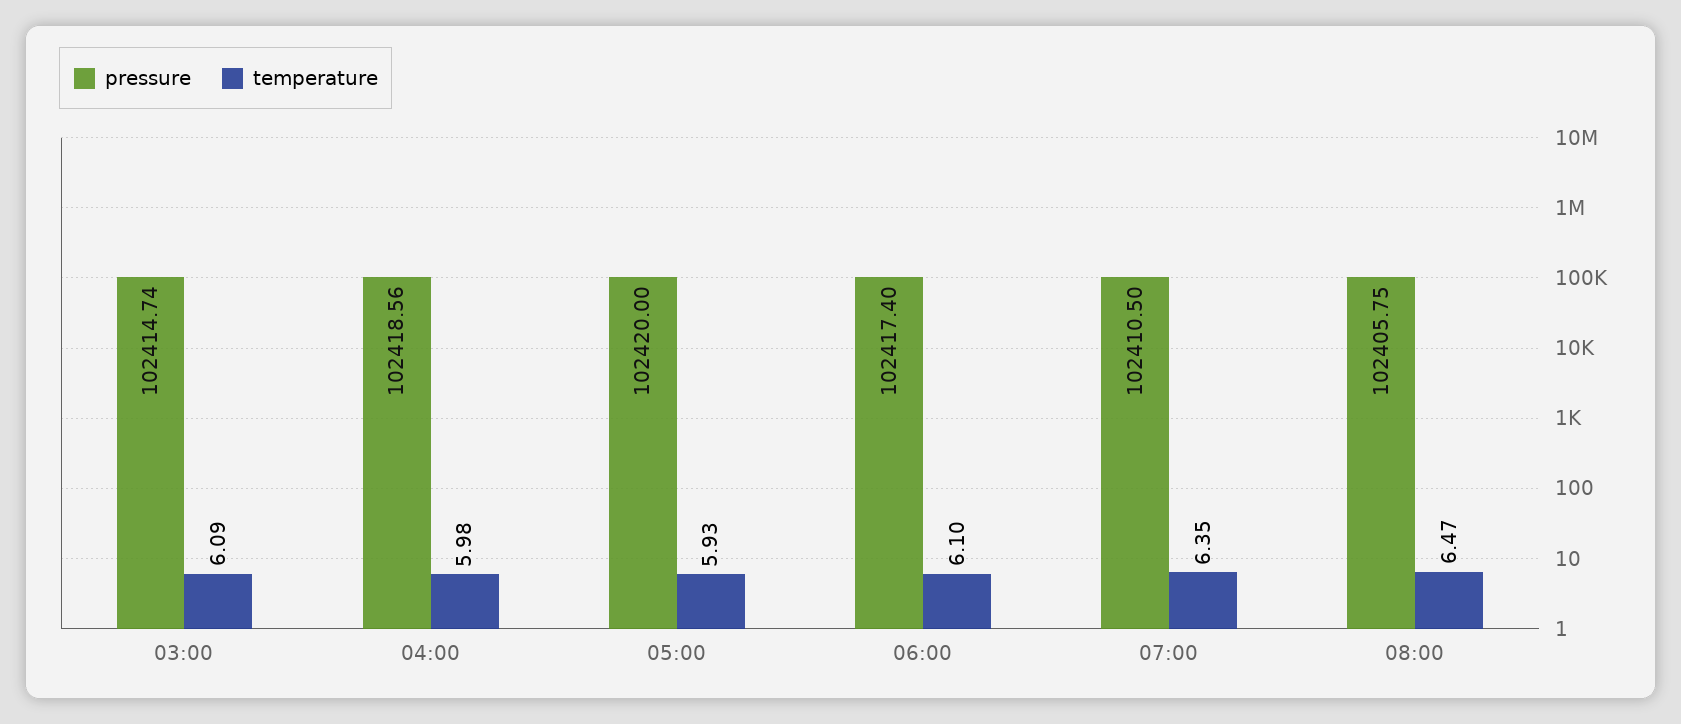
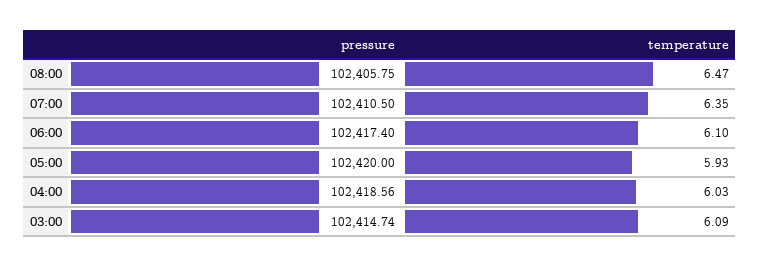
  {
    "pressure": {
      "03:00": 102414.74,
      "04:00": 102418.56,
      "05:00": 102420,
      "06:00": 102417.4,
      "07:00": 102410.5,
      "08:00": 102405.75
    },
    "temperature": {
      "03:00": 6.09,
-     "04:00": 5.98,
+     "04:00": 6.03,
      "05:00": 5.93,
      "06:00": 6.1,
      "07:00": 6.35,
      "08:00": 6.47
    }
  }

